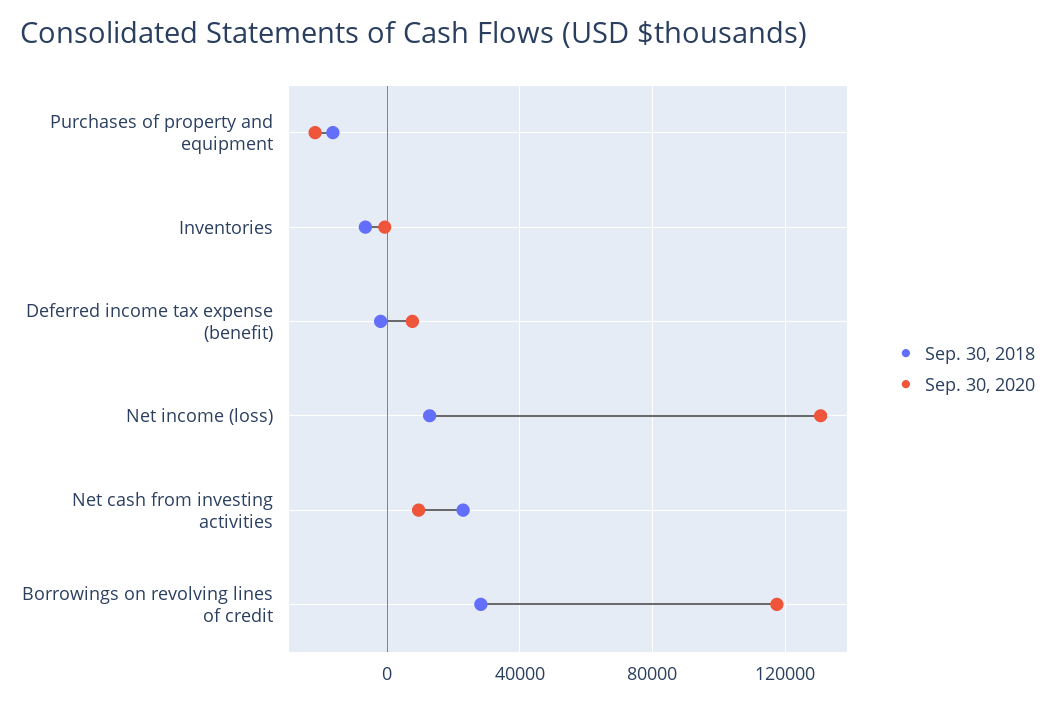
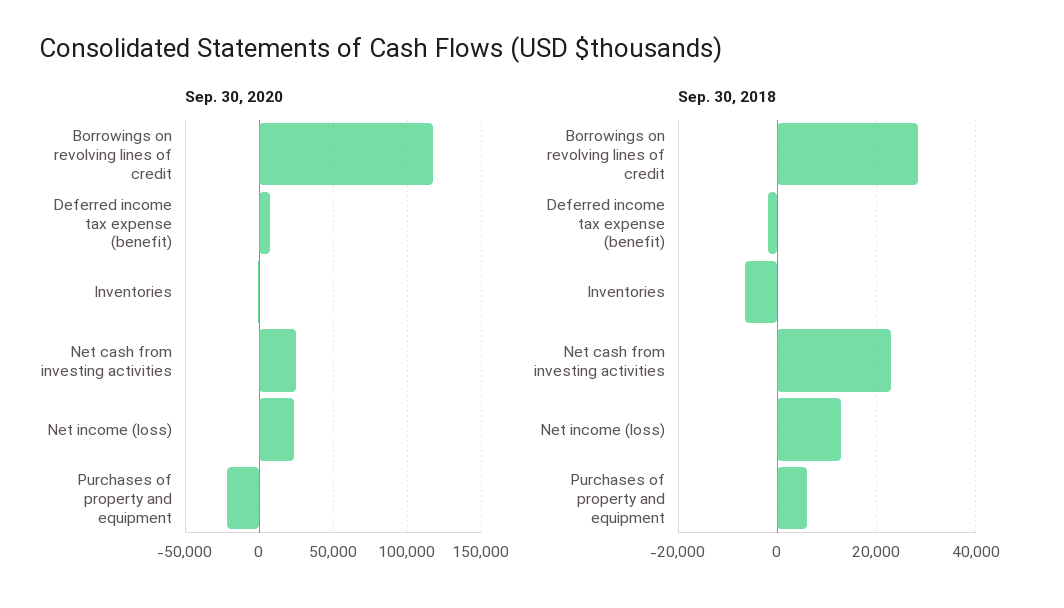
  {
    "Sep. 30, 2018": {
-     "Purchases of property and equipment": -15000,
+     "Purchases of property and equipment": 6000,
      "Inventories": -6000,
      "Deferred income tax expense (benefit)": -2000,
      "Net income (loss)": 12000,
      "Net cash from investing activities": 22000,
      "Borrowings on revolving lines of credit": 28000
    },
    "Sep. 30, 2020": {
      "Purchases of property and equipment": -20000,
      "Inventories": 0,
      "Deferred income tax expense (benefit)": 10000,
-     "Net income (loss)": 130000,
+     "Net income (loss)": 25000,
-     "Net cash from investing activities": 10000,
+     "Net cash from investing activities": 25000,
      "Borrowings on revolving lines of credit": 120000
    }
  }

